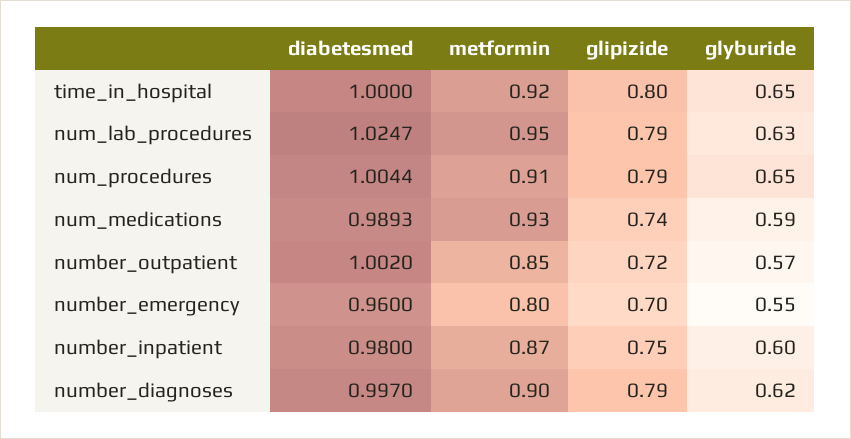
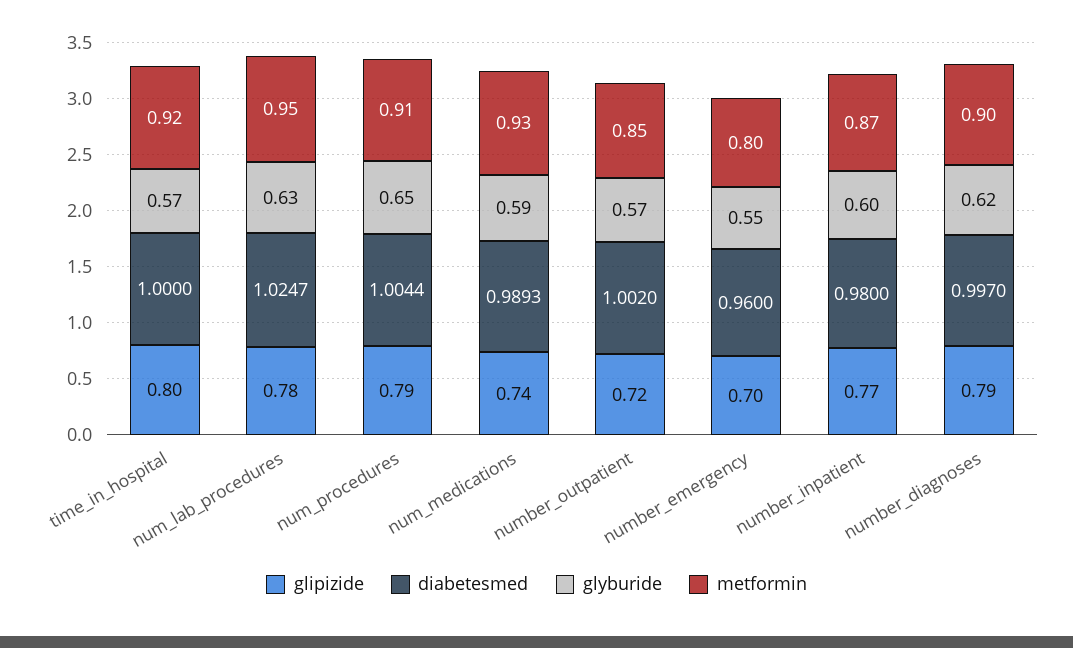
  {
    "diabetesmed": {
      "time_in_hospital": 1,
      "num_lab_procedures": 1.0247,
      "num_procedures": 1.0044,
      "num_medications": 0.9893,
      "number_outpatient": 1.002,
      "number_emergency": 0.96,
      "number_inpatient": 0.98,
      "number_diagnoses": 0.997
    },
    "metformin": {
      "time_in_hospital": 0.92,
      "num_lab_procedures": 0.95,
      "num_procedures": 0.91,
      "num_medications": 0.93,
      "number_outpatient": 0.85,
      "number_emergency": 0.8,
      "number_inpatient": 0.87,
      "number_diagnoses": 0.9
    },
    "glipizide": {
      "time_in_hospital": 0.8,
-     "num_lab_procedures": 0.79,
+     "num_lab_procedures": 0.78,
      "num_procedures": 0.79,
      "num_medications": 0.74,
      "number_outpatient": 0.72,
      "number_emergency": 0.7,
-     "number_inpatient": 0.75,
+     "number_inpatient": 0.77,
      "number_diagnoses": 0.79
    },
    "glyburide": {
-     "time_in_hospital": 0.65,
+     "time_in_hospital": 0.57,
      "num_lab_procedures": 0.63,
      "num_procedures": 0.65,
      "num_medications": 0.59,
      "number_outpatient": 0.57,
      "number_emergency": 0.55,
      "number_inpatient": 0.6,
      "number_diagnoses": 0.62
    }
  }

